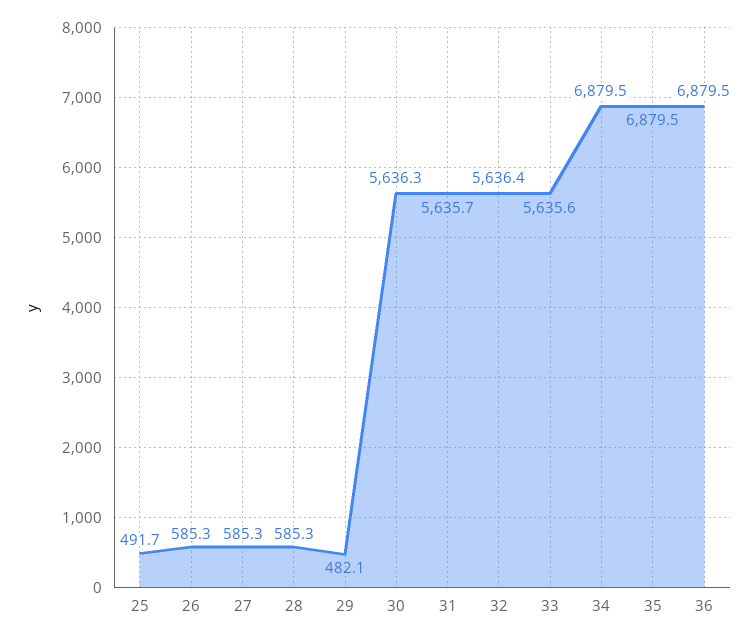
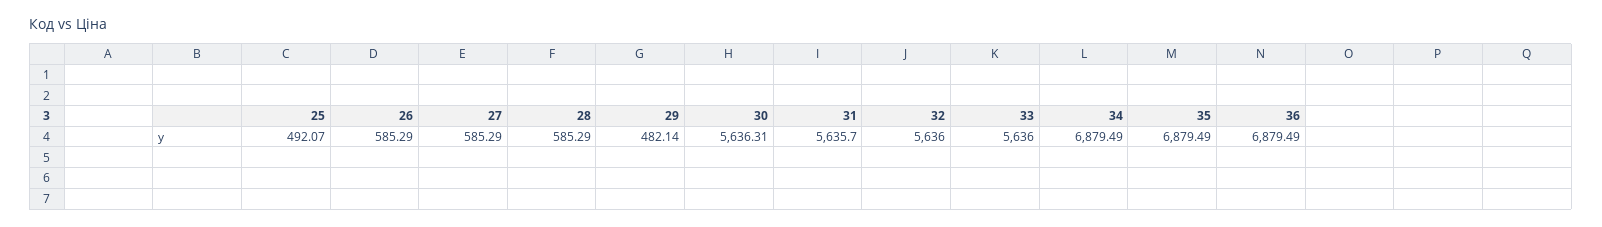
  {
-   "25": 491.7,
+   "25": 492.07,
    "26": 585.29,
    "27": 585.29,
    "28": 585.29,
    "29": 482.14,
    "30": 5636.31,
    "31": 5635.7,
-   "32": 5636.4,
+   "32": 5636,
-   "33": 5635.6,
+   "33": 5636,
    "34": 6879.49,
    "35": 6879.49,
    "36": 6879.49
  }

